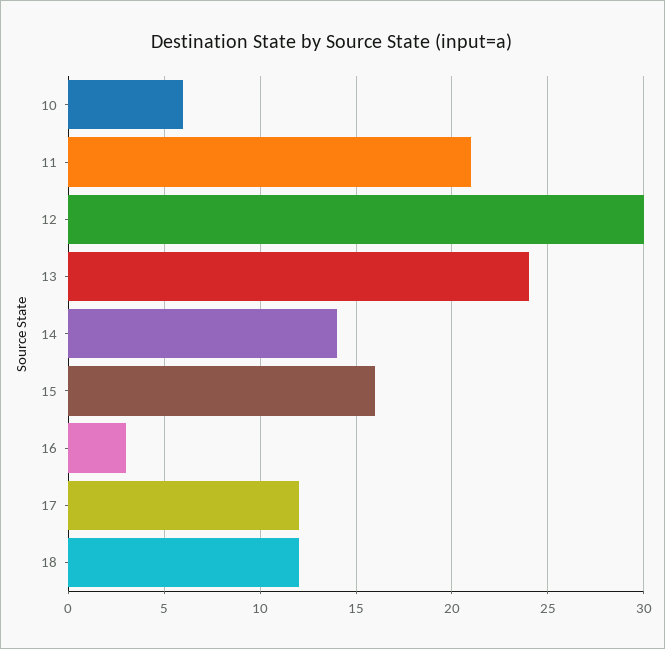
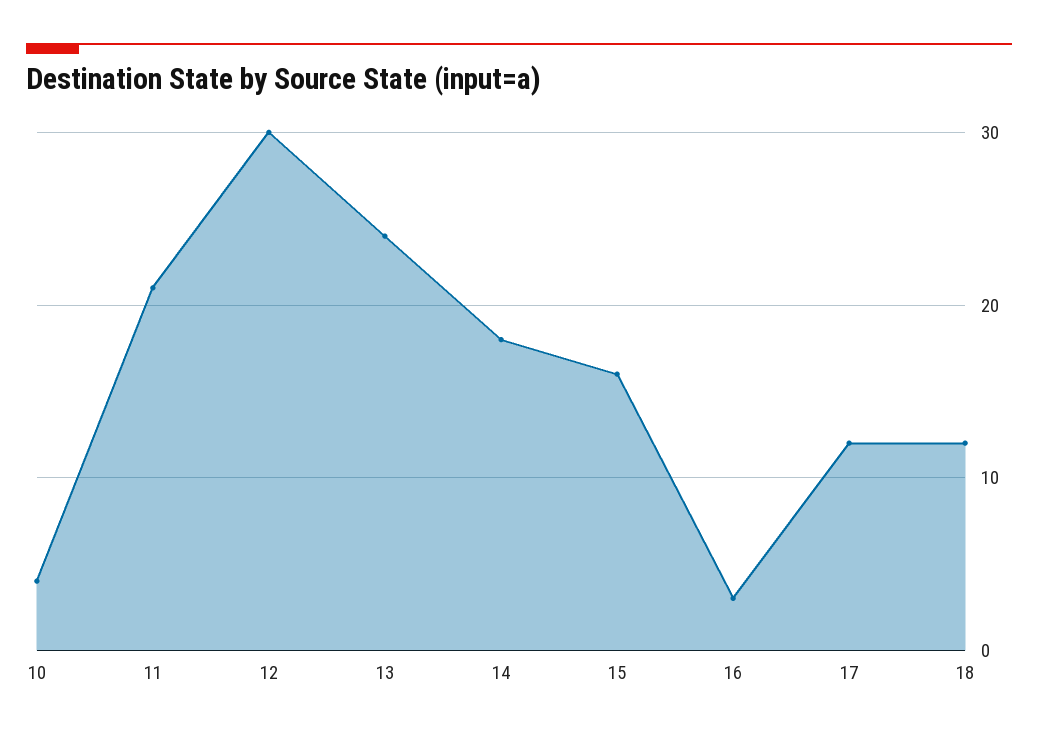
  {
-   "10": 6,
+   "10": 4,
    "11": 21,
    "12": 30,
    "13": 24,
-   "14": 14,
+   "14": 18,
    "15": 16,
    "16": 3,
    "17": 12,
    "18": 12
  }

